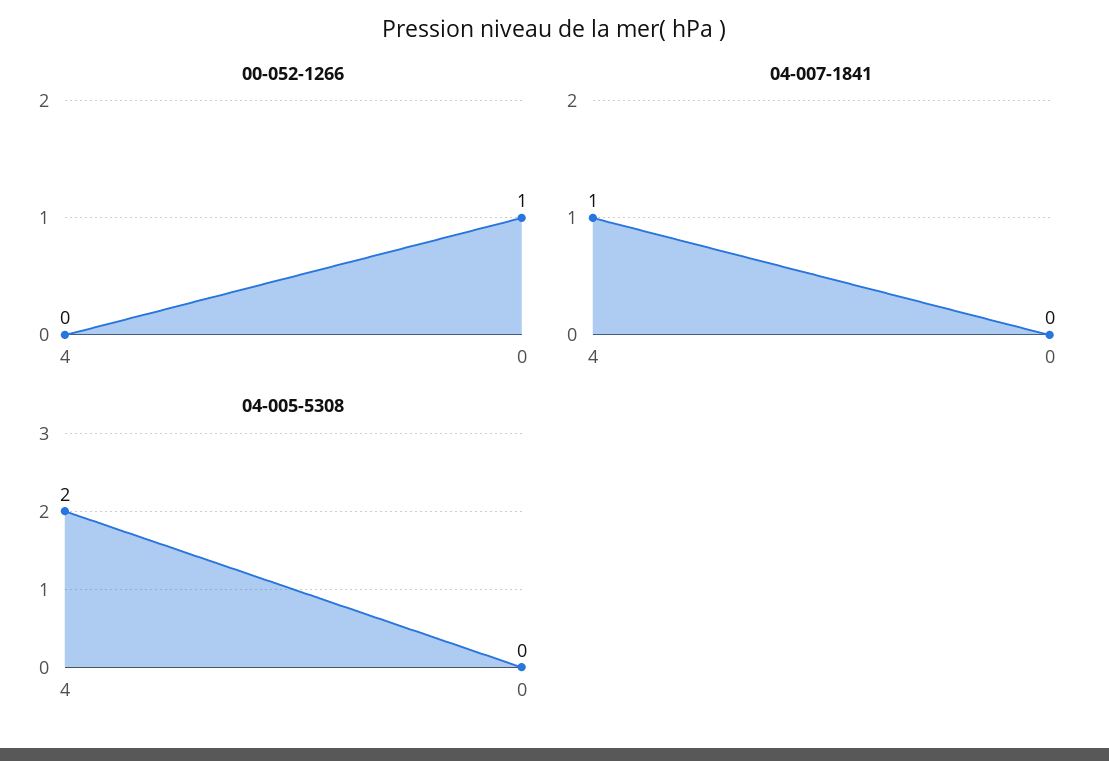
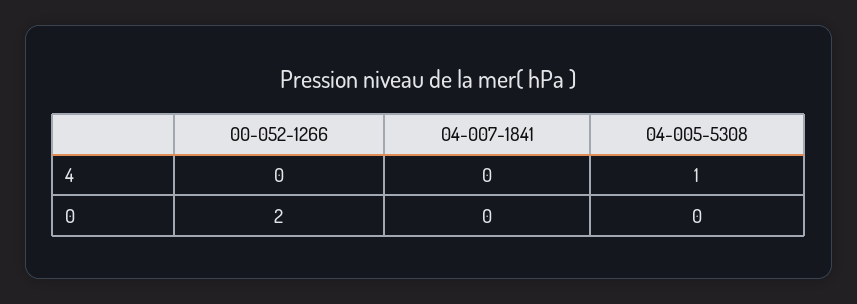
  {
    "00-052-1266": {
      "4": 0,
-     "0": 1
+     "0": 2
    },
    "04-007-1841": {
-     "4": 1,
+     "4": 0,
      "0": 0
    },
    "04-005-5308": {
-     "4": 2,
+     "4": 1,
      "0": 0
    }
  }

